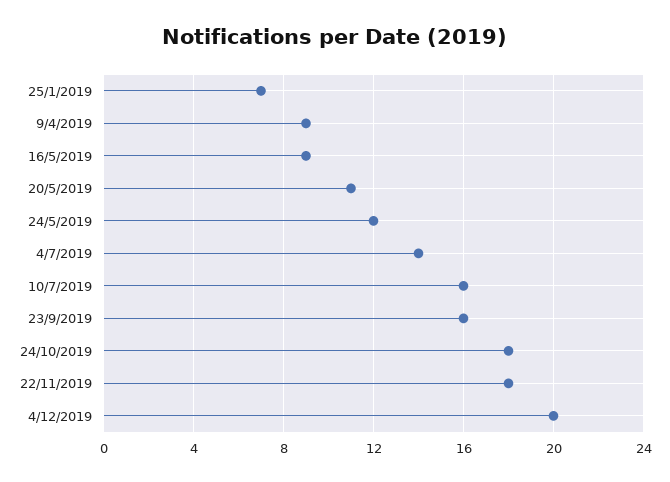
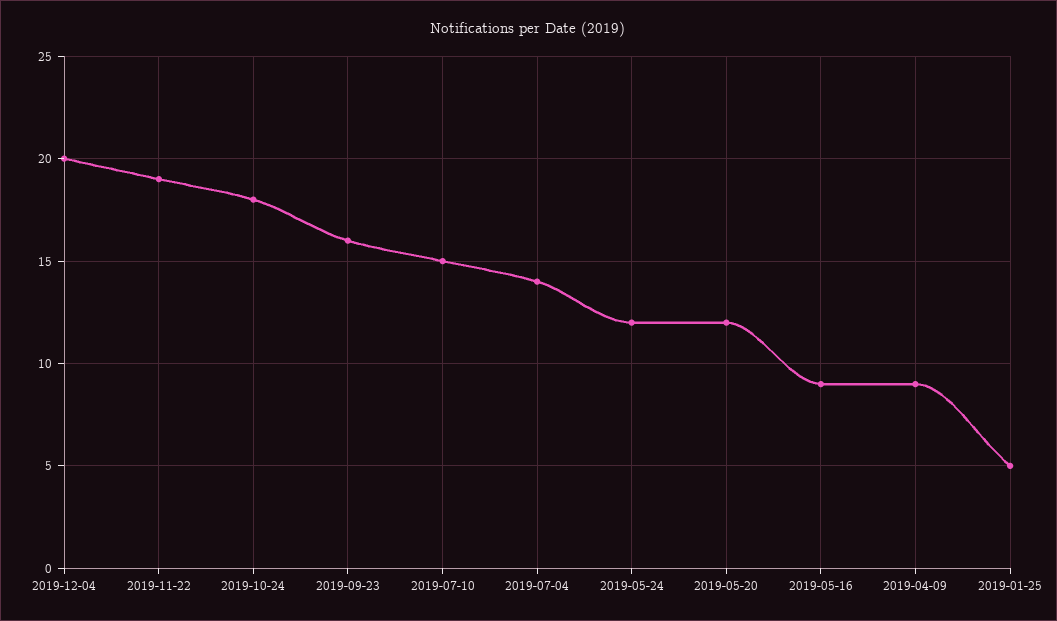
  {
-   "25/1/2019": 7,
+   "25/1/2019": 5,
    "9/4/2019": 9,
    "16/5/2019": 9,
-   "20/5/2019": 11,
+   "20/5/2019": 12,
    "24/5/2019": 12,
    "4/7/2019": 14,
-   "10/7/2019": 16,
+   "10/7/2019": 15,
    "23/9/2019": 16,
    "24/10/2019": 18,
-   "22/11/2019": 18,
+   "22/11/2019": 19,
    "4/12/2019": 20
  }

